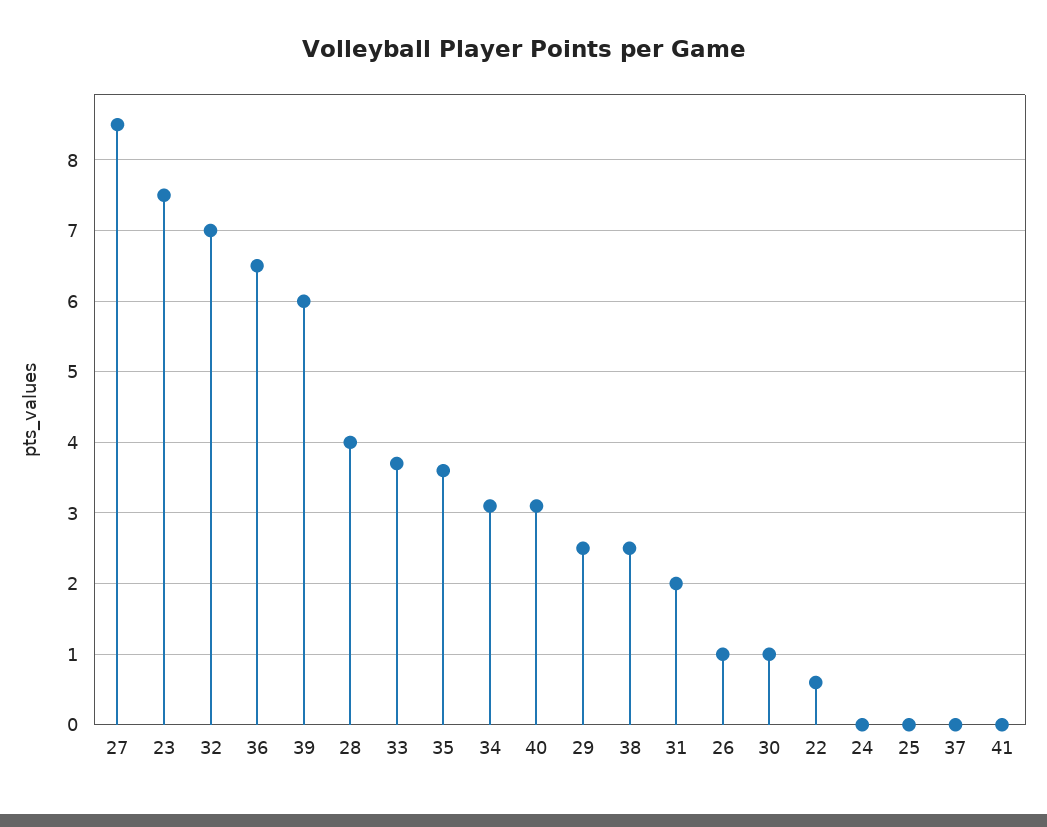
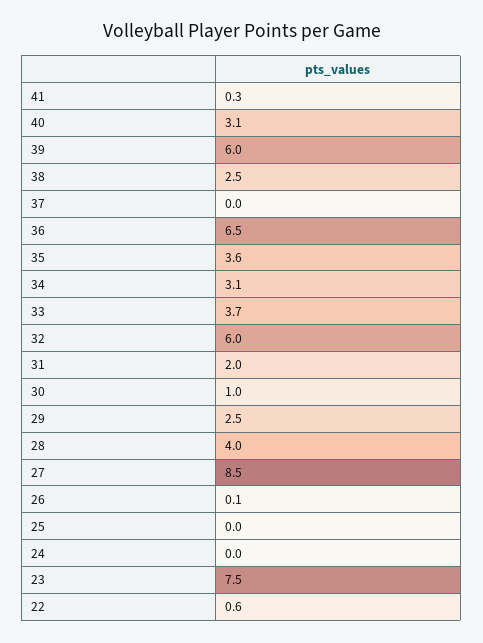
  {
    "27": 8.5,
    "23": 7.5,
-   "32": 7,
+   "32": 6,
    "36": 6.5,
    "39": 6,
    "28": 4,
    "33": 3.7,
    "35": 3.6,
    "34": 3.1,
    "40": 3.1,
    "29": 2.5,
    "38": 2.5,
    "31": 2,
-   "26": 1,
+   "26": 0.1,
    "30": 1,
    "22": 0.6,
    "24": 0,
    "25": 0,
    "37": 0,
-   "41": 0
+   "41": 0.3
  }

